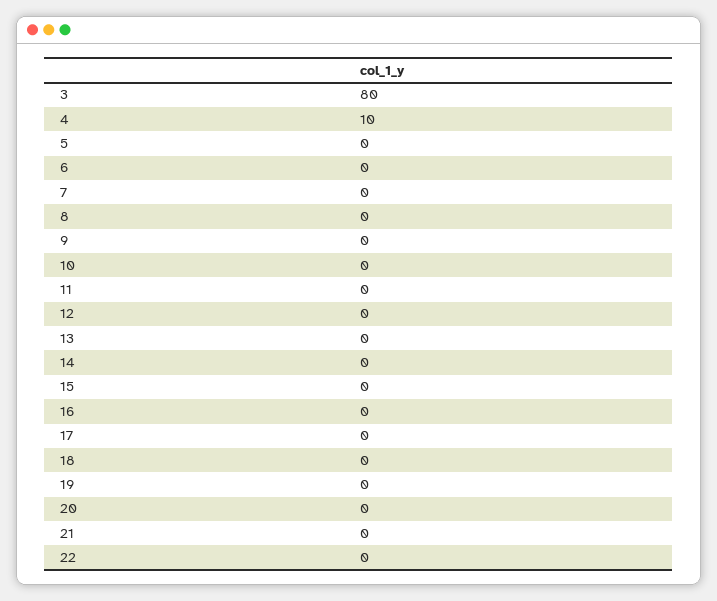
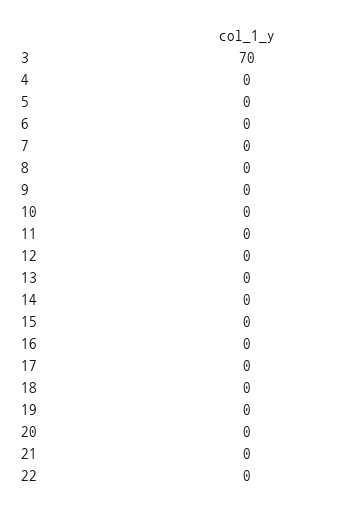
  {
-   "3": 80,
+   "3": 70,
-   "4": 10,
+   "4": 0,
    "5": 0,
    "6": 0,
    "7": 0,
    "8": 0,
    "9": 0,
    "10": 0,
    "11": 0,
    "12": 0,
    "13": 0,
    "14": 0,
    "15": 0,
    "16": 0,
    "17": 0,
    "18": 0,
    "19": 0,
    "20": 0,
    "21": 0,
    "22": 0
  }

